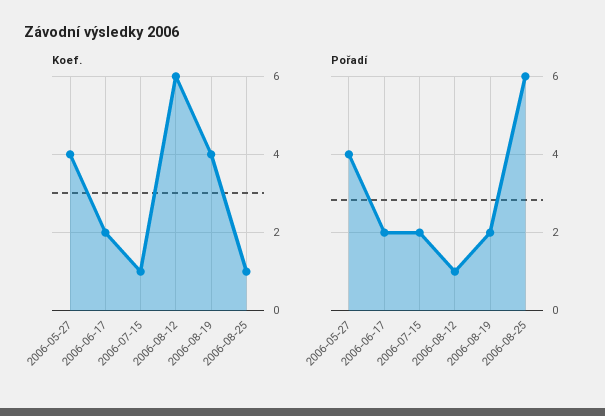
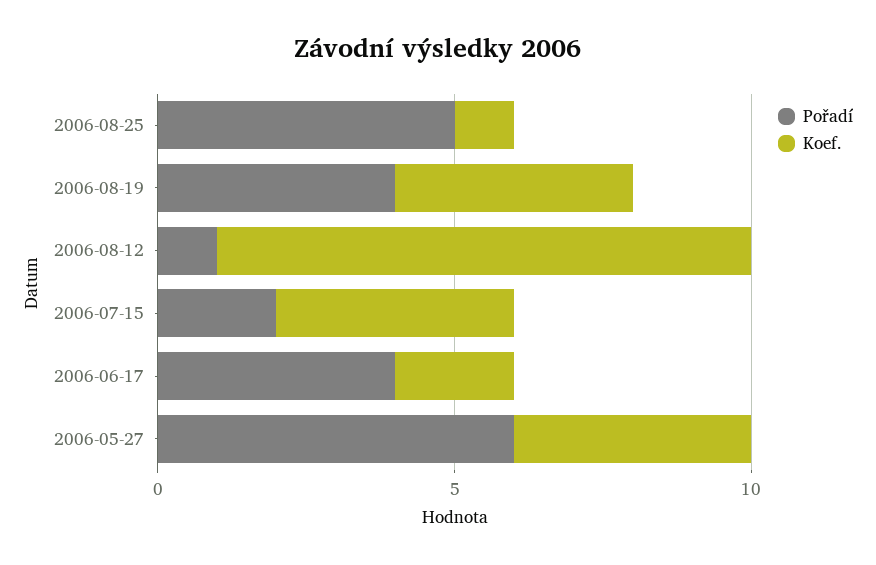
  {
    "Koef.": {
      "2006-05-27": 4,
      "2006-06-17": 2,
-     "2006-07-15": 1,
+     "2006-07-15": 4,
-     "2006-08-12": 6,
+     "2006-08-12": 9,
      "2006-08-19": 4,
      "2006-08-25": 1
    },
    "Pořadí": {
-     "2006-05-27": 4,
+     "2006-05-27": 6,
-     "2006-06-17": 2,
+     "2006-06-17": 4,
      "2006-07-15": 2,
      "2006-08-12": 1,
-     "2006-08-19": 2,
+     "2006-08-19": 4,
-     "2006-08-25": 6
+     "2006-08-25": 5
    }
  }

